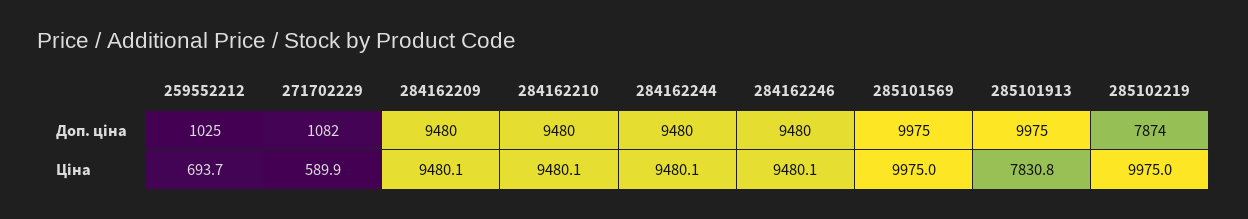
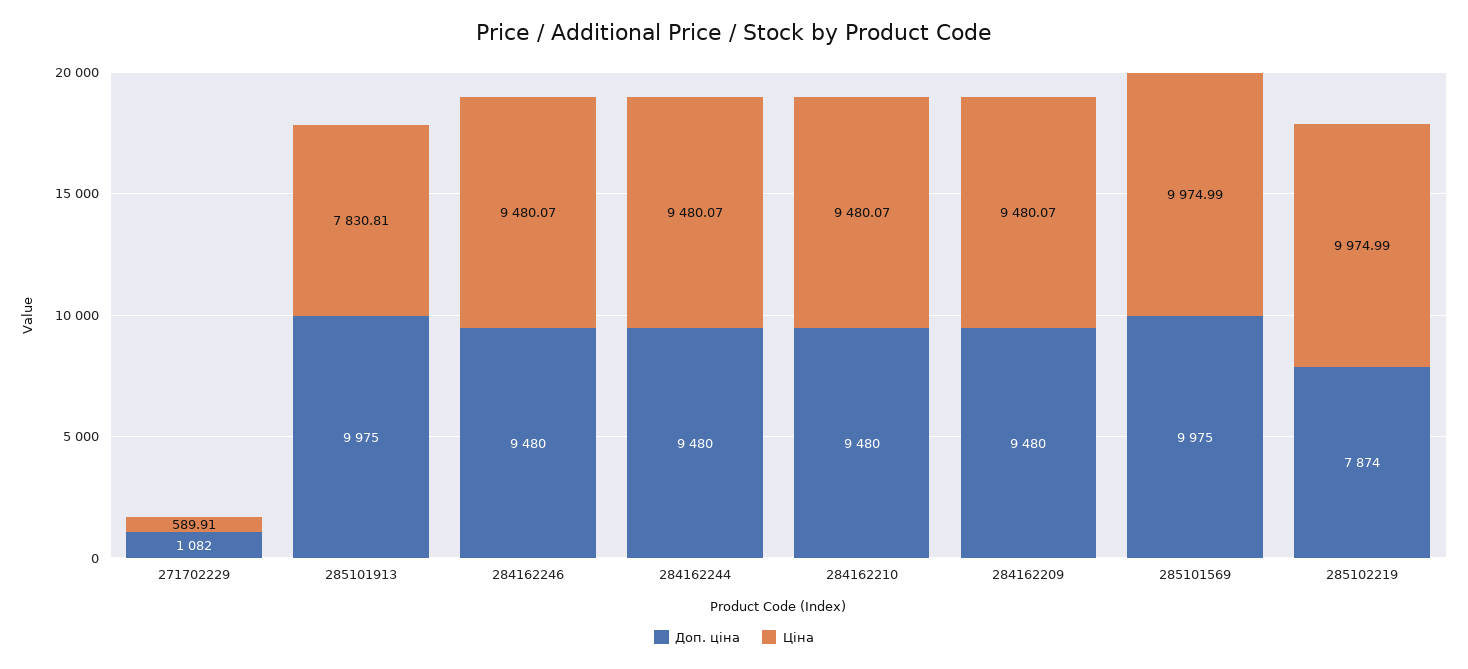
  {
    "Доп. ціна": {
-     "259552212": 1025,
      "271702229": 1082,
      "284162209": 9480,
      "284162210": 9480,
      "284162244": 9480,
      "284162246": 9480,
      "285101569": 9975,
      "285101913": 9975,
      "285102219": 7874
    },
    "Ціна": {
-     "259552212": 693.7,
      "271702229": 589.91,
      "284162209": 9480.07,
      "284162210": 9480.07,
      "284162244": 9480.07,
      "284162246": 9480.07,
      "285101569": 9974.99,
      "285101913": 7830.81,
      "285102219": 9974.99
    }
  }

